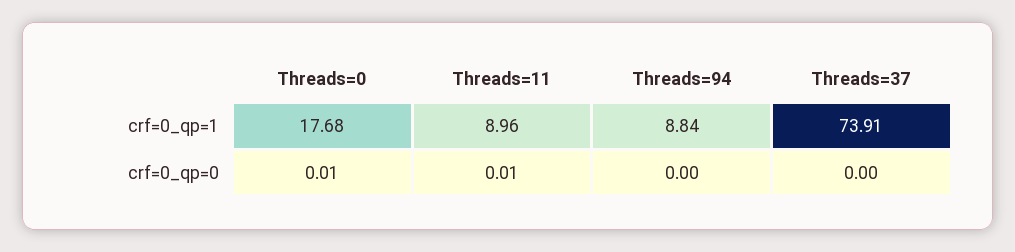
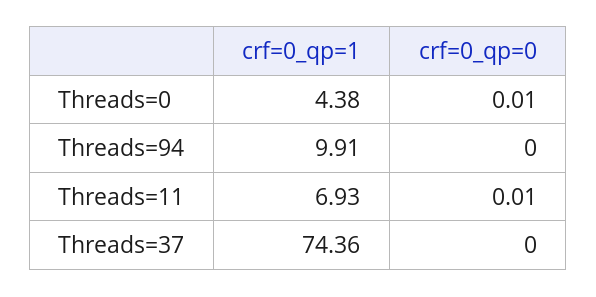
  {
    "Threads=0": {
-     "crf=0_qp=1": 17.68,
+     "crf=0_qp=1": 4.38,
      "crf=0_qp=0": 0.01
    },
    "Threads=11": {
-     "crf=0_qp=1": 8.96,
+     "crf=0_qp=1": 6.93,
      "crf=0_qp=0": 0.01
    },
    "Threads=94": {
-     "crf=0_qp=1": 8.84,
+     "crf=0_qp=1": 9.91,
      "crf=0_qp=0": 0
    },
    "Threads=37": {
-     "crf=0_qp=1": 73.91,
+     "crf=0_qp=1": 74.36,
      "crf=0_qp=0": 0
    }
  }

